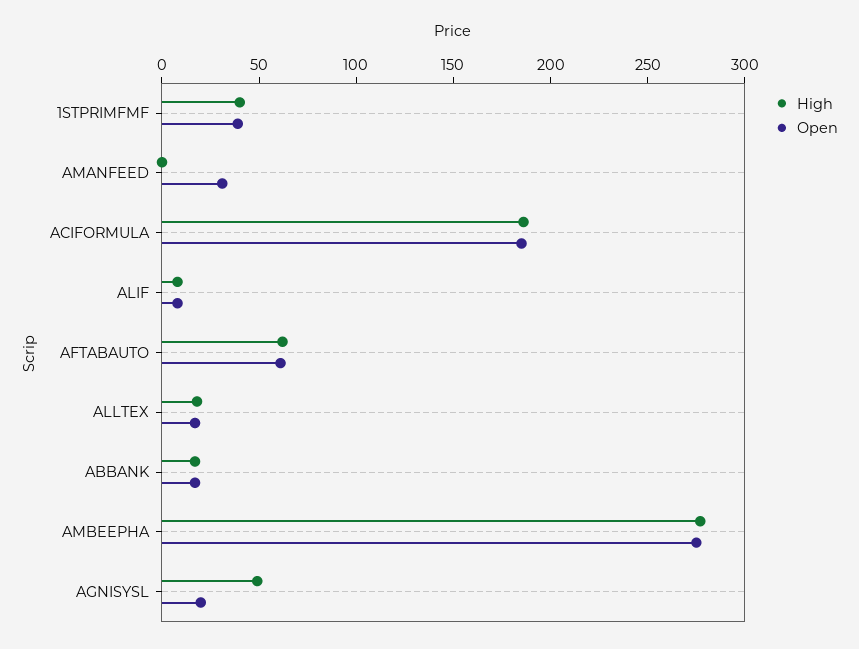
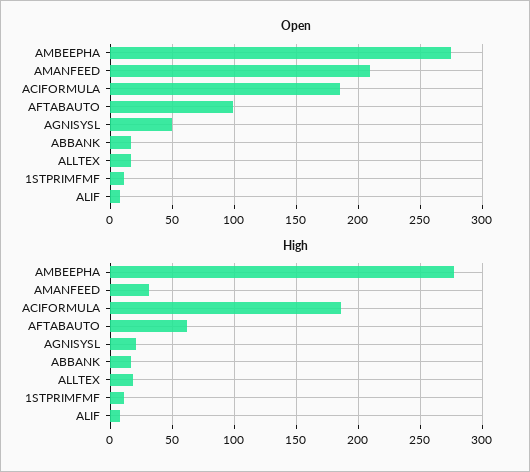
  {
    "High": {
-     "1STPRIMFMF": 40,
+     "1STPRIMFMF": 10,
-     "AMANFEED": 0,
+     "AMANFEED": 30,
      "ACIFORMULA": 185,
      "ALIF": 10,
      "AFTABAUTO": 60,
      "ALLTEX": 20,
      "ABBANK": 15,
      "AMBEEPHA": 275,
-     "AGNISYSL": 50
+     "AGNISYSL": 20
    },
    "Open": {
-     "1STPRIMFMF": 40,
+     "1STPRIMFMF": 10,
-     "AMANFEED": 30,
+     "AMANFEED": 210,
      "ACIFORMULA": 185,
      "ALIF": 10,
-     "AFTABAUTO": 60,
+     "AFTABAUTO": 100,
      "ALLTEX": 15,
      "ABBANK": 15,
      "AMBEEPHA": 275,
-     "AGNISYSL": 20
+     "AGNISYSL": 50
    }
  }

